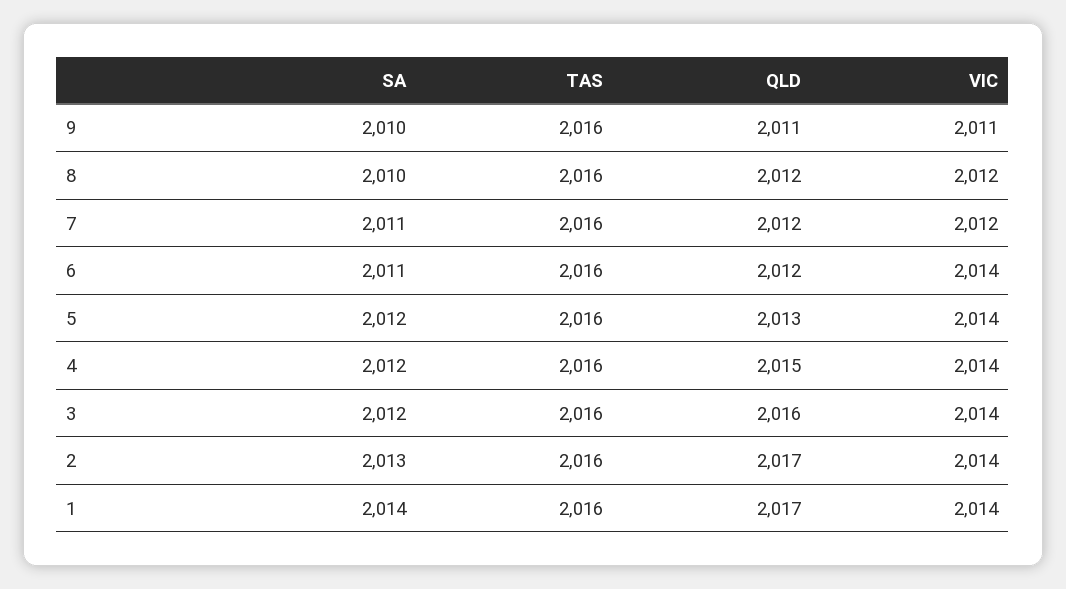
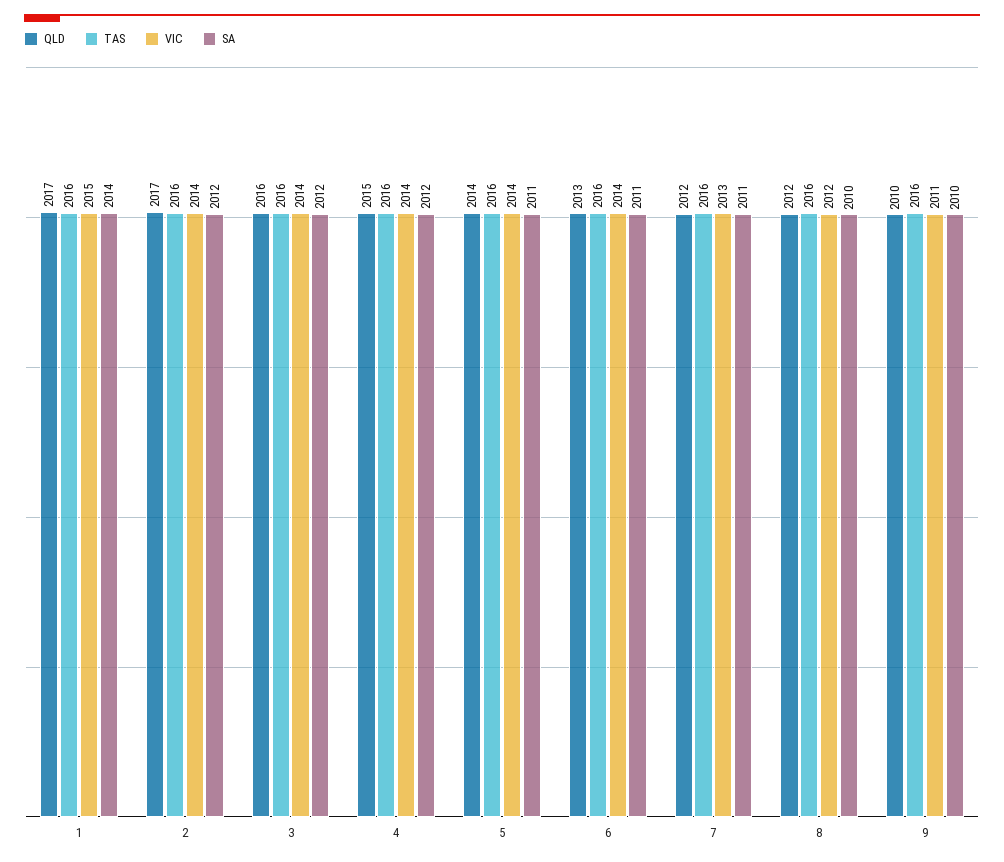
  {
    "SA": {
      "9": 2010,
      "8": 2010,
      "7": 2011,
      "6": 2011,
-     "5": 2012,
+     "5": 2011,
      "4": 2012,
      "3": 2012,
-     "2": 2013,
+     "2": 2012,
      "1": 2014
    },
    "TAS": {
      "9": 2016,
      "8": 2016,
      "7": 2016,
      "6": 2016,
      "5": 2016,
      "4": 2016,
      "3": 2016,
      "2": 2016,
      "1": 2016
    },
    "QLD": {
-     "9": 2011,
+     "9": 2010,
      "8": 2012,
      "7": 2012,
-     "6": 2012,
+     "6": 2013,
-     "5": 2013,
+     "5": 2014,
      "4": 2015,
      "3": 2016,
      "2": 2017,
      "1": 2017
    },
    "VIC": {
      "9": 2011,
      "8": 2012,
-     "7": 2012,
+     "7": 2013,
      "6": 2014,
      "5": 2014,
      "4": 2014,
      "3": 2014,
      "2": 2014,
-     "1": 2014
+     "1": 2015
    }
  }

